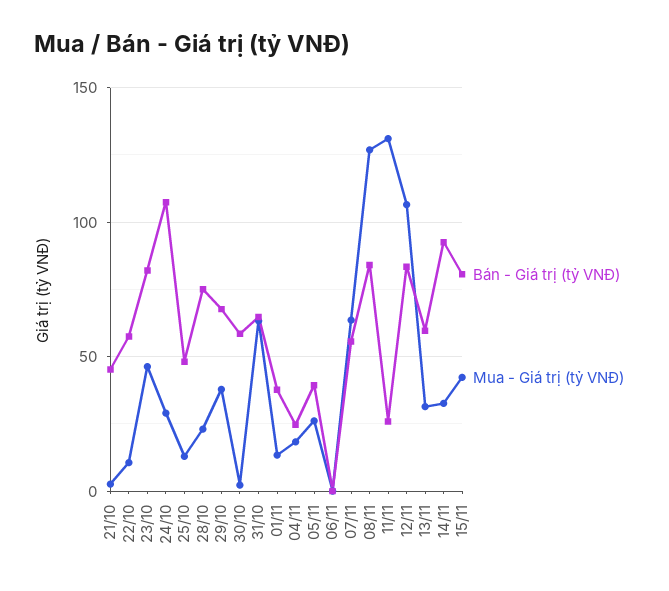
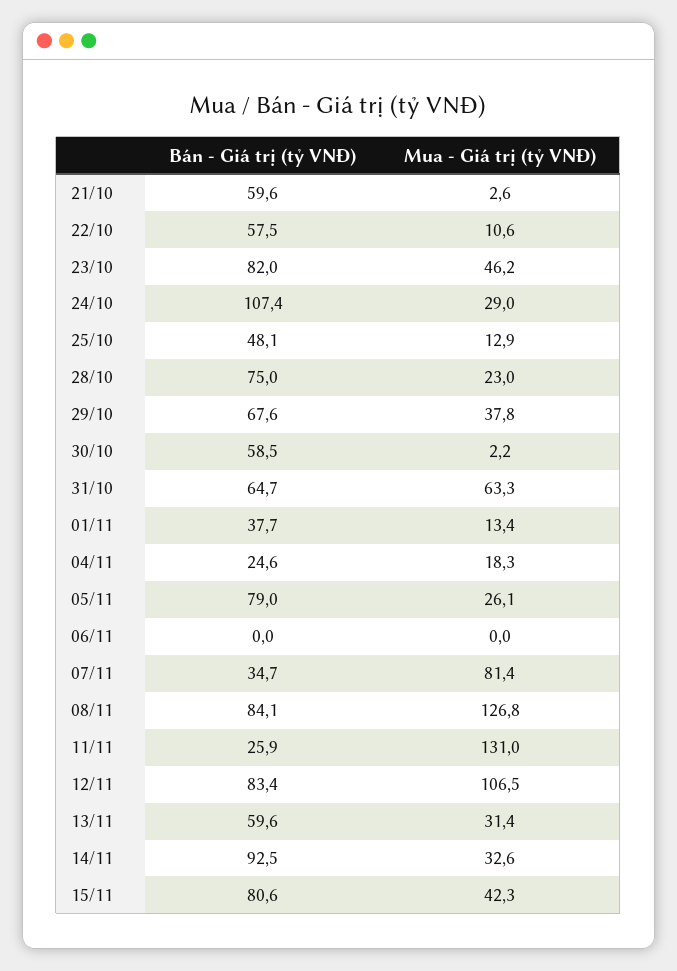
  {
    "Bán - Giá trị (tỷ VNĐ)": {
-     "21/10": 45,
+     "21/10": 59.6,
      "22/10": 57.5,
      "23/10": 82,
      "24/10": 107.4,
      "25/10": 48.1,
      "28/10": 75,
      "29/10": 67.6,
      "30/10": 58.5,
      "31/10": 64.7,
      "01/11": 37.7,
      "04/11": 24.6,
-     "05/11": 40,
+     "05/11": 79,
      "06/11": 0,
-     "07/11": 55,
+     "07/11": 34.7,
      "08/11": 84.1,
      "11/11": 25.9,
      "12/11": 83.4,
      "13/11": 59.6,
      "14/11": 92.5,
      "15/11": 80.6
    },
    "Mua - Giá trị (tỷ VNĐ)": {
      "21/10": 2.6,
      "22/10": 10.6,
      "23/10": 46.2,
      "24/10": 29,
      "25/10": 12.9,
      "28/10": 23,
      "29/10": 37.8,
      "30/10": 2.2,
      "31/10": 63.3,
      "01/11": 13.4,
      "04/11": 18.3,
      "05/11": 26.1,
      "06/11": 0,
-     "07/11": 65,
+     "07/11": 81.4,
      "08/11": 126.8,
      "11/11": 131,
      "12/11": 106.5,
      "13/11": 31.4,
      "14/11": 32.6,
      "15/11": 42.3
    }
  }

